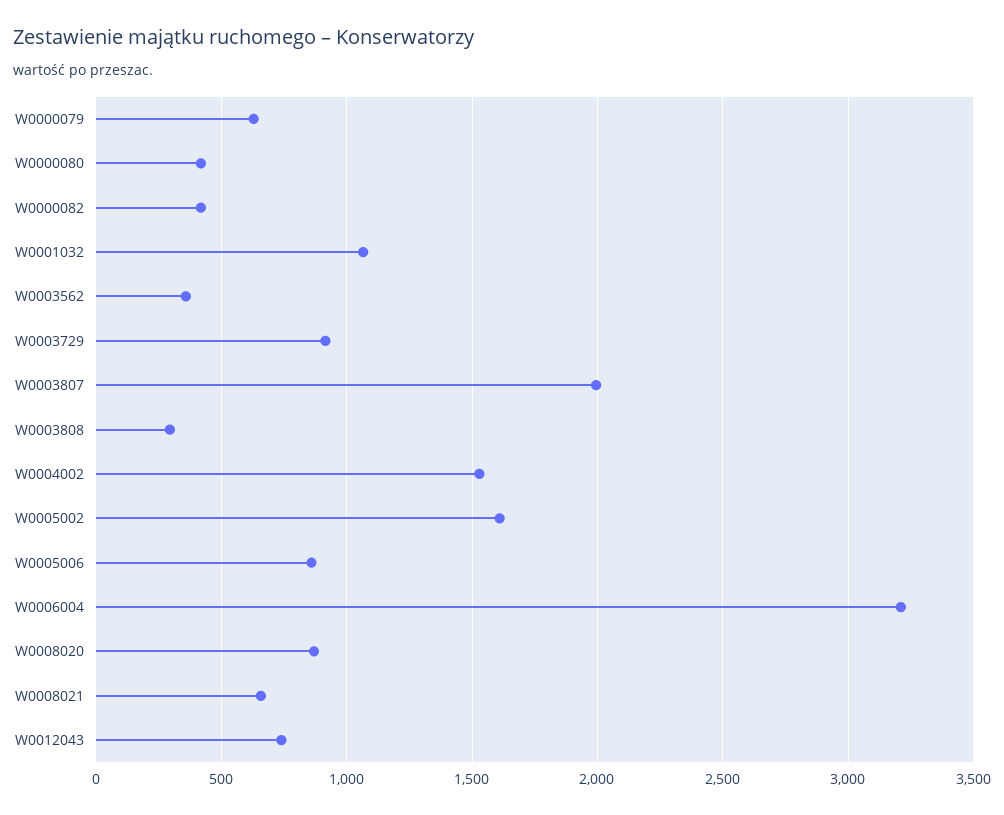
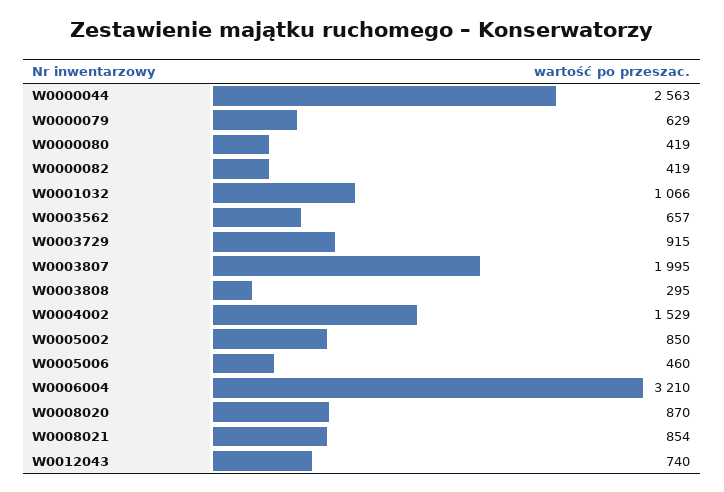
  {
    "W0000079": 629,
    "W0000080": 419,
    "W0000082": 419,
    "W0001032": 1066,
-   "W0003562": 350,
+   "W0003562": 657,
    "W0003729": 915,
    "W0003807": 1995,
    "W0003808": 295,
    "W0004002": 1529,
-   "W0005002": 1600,
+   "W0005002": 850,
-   "W0005006": 850,
+   "W0005006": 460,
    "W0006004": 3210,
    "W0008020": 870,
-   "W0008021": 650,
+   "W0008021": 854,
-   "W0012043": 740
+   "W0012043": 740,
+   "W0000044": 2563
  }

